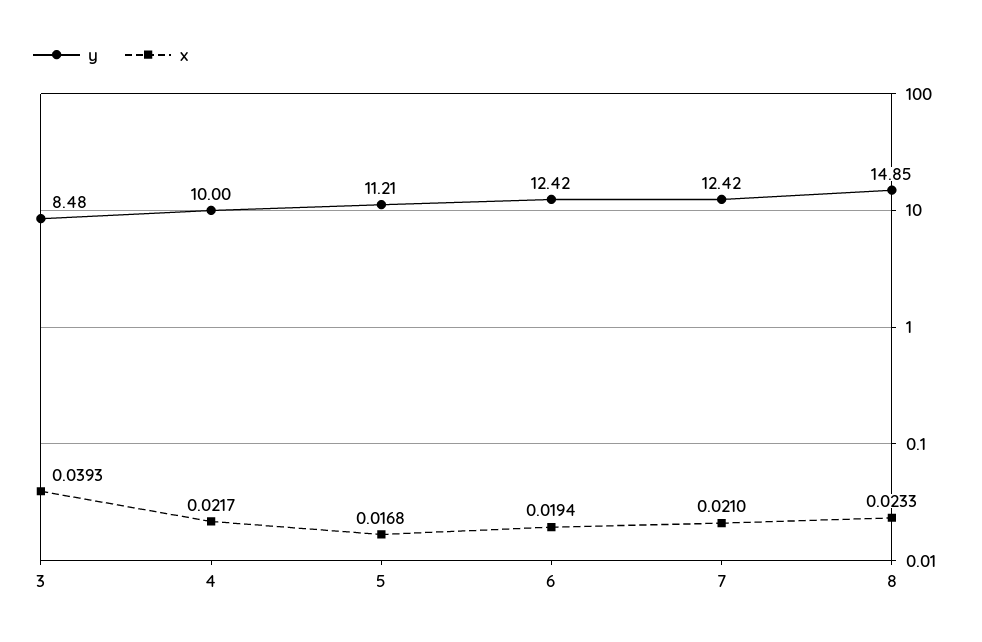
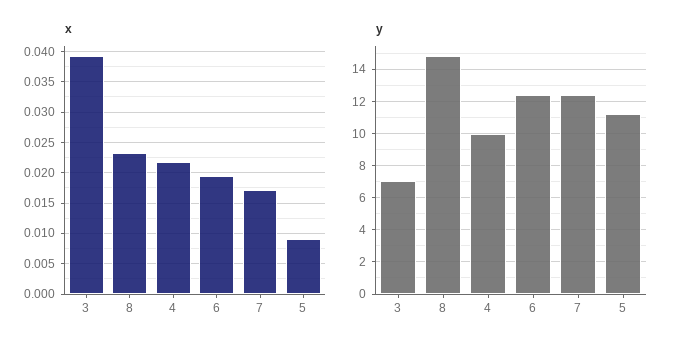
  {
    "y": {
-     "3": 8.48,
+     "3": 7,
      "4": 10,
      "5": 11.21,
      "6": 12.42,
      "7": 12.42,
      "8": 14.85
    },
    "x": {
      "3": 0.0393,
      "4": 0.0217,
-     "5": 0.0168,
+     "5": 0.009,
      "6": 0.0194,
-     "7": 0.021,
+     "7": 0.017,
      "8": 0.0233
    }
  }

